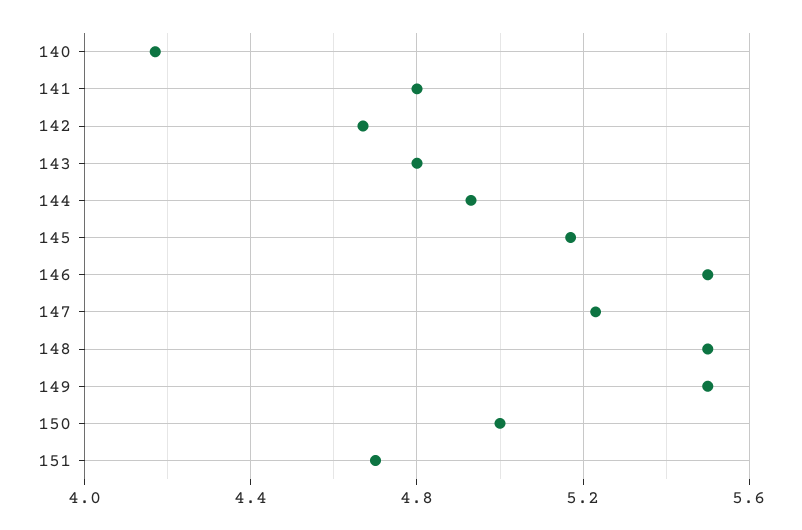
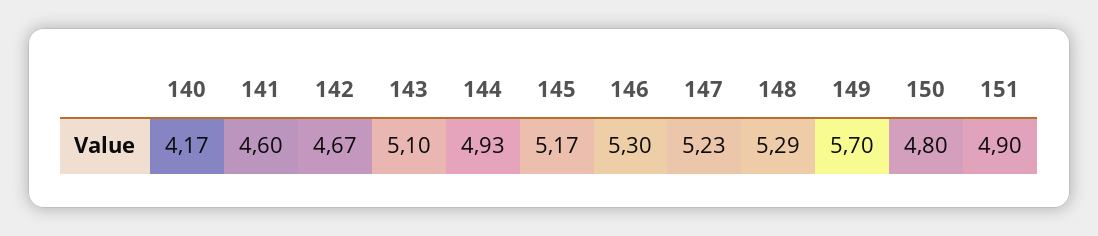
  {
    "140": 4.17,
-   "141": 4.8,
+   "141": 4.6,
    "142": 4.67,
-   "143": 4.8,
+   "143": 5.1,
    "144": 4.93,
    "145": 5.17,
-   "146": 5.5,
+   "146": 5.3,
    "147": 5.23,
-   "148": 5.5,
+   "148": 5.29,
-   "149": 5.5,
+   "149": 5.7,
-   "150": 5,
+   "150": 4.8,
-   "151": 4.7
+   "151": 4.9
  }

